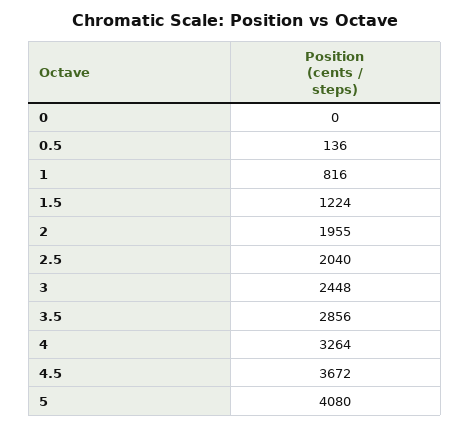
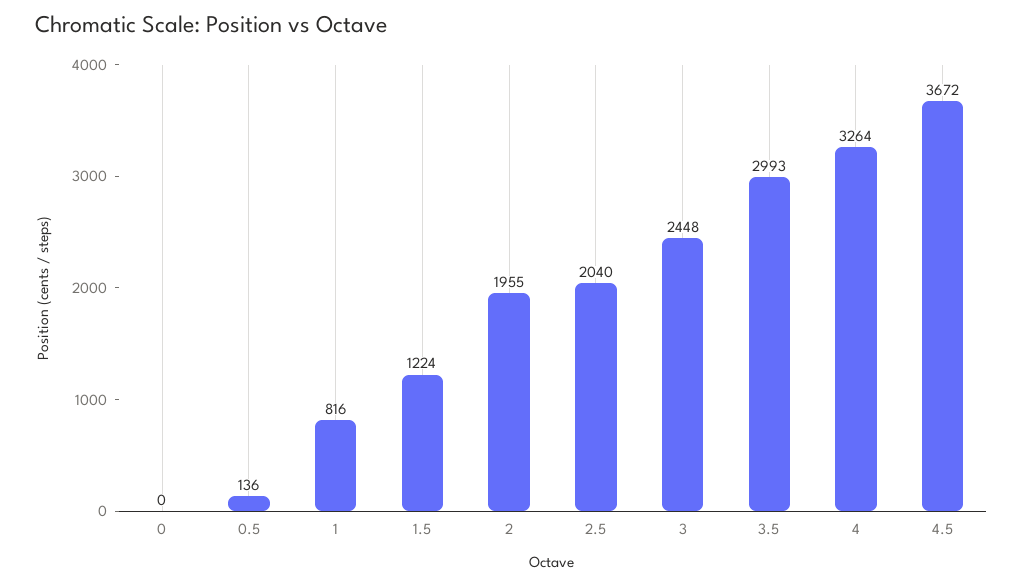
  {
    "0": 0,
    "0.5": 136,
    "1": 816,
    "1.5": 1224,
    "2": 1955,
    "2.5": 2040,
    "3": 2448,
-   "3.5": 2856,
+   "3.5": 2993,
    "4": 3264,
-   "4.5": 3672,
+   "4.5": 3672
-   "5": 4080
  }

